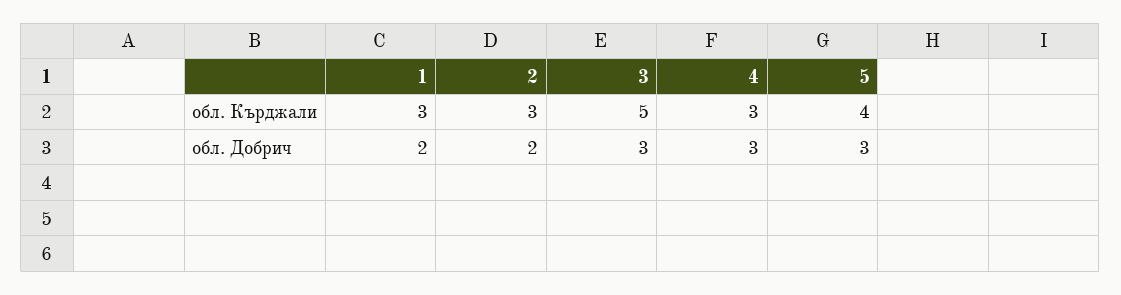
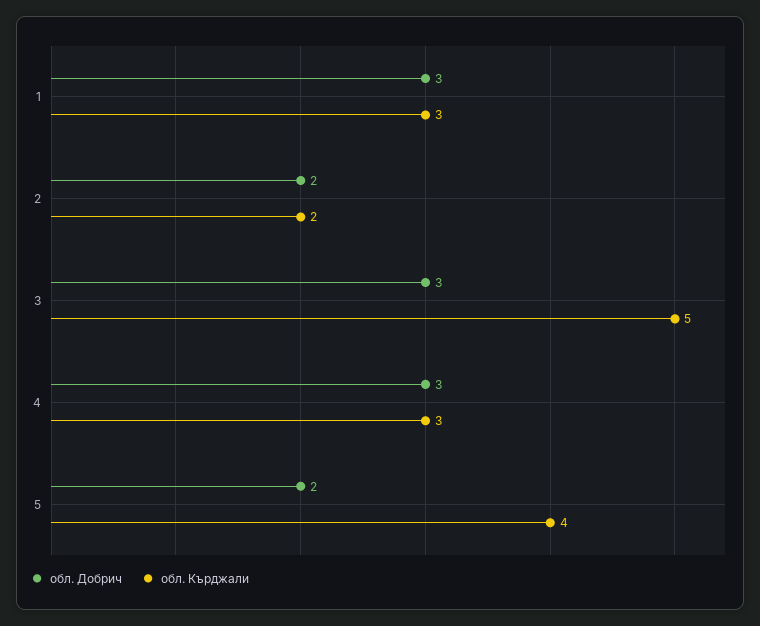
  {
    "обл. Кърджали": {
      "1": 3,
-     "2": 3,
+     "2": 2,
      "3": 5,
      "4": 3,
      "5": 4
    },
    "обл. Добрич": {
-     "1": 2,
+     "1": 3,
      "2": 2,
      "3": 3,
      "4": 3,
-     "5": 3
+     "5": 2
    }
  }

